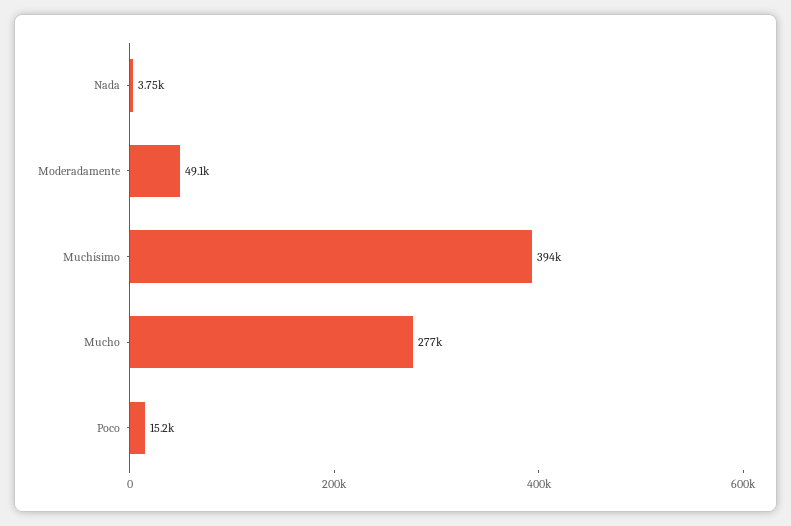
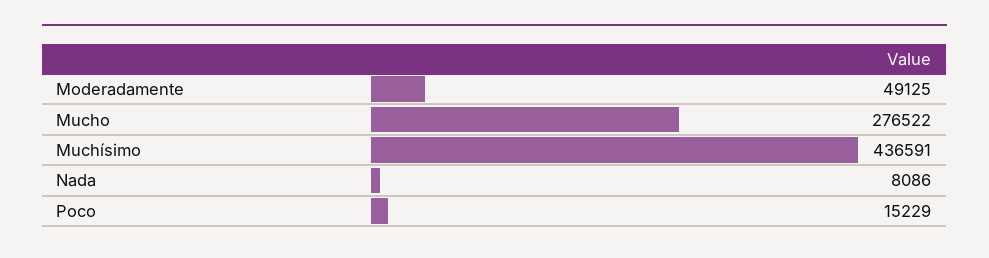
  {
-   "Nada": 3750,
+   "Nada": 8086,
    "Moderadamente": 49125,
-   "Muchísimo": 394000,
+   "Muchísimo": 436591,
    "Mucho": 276522,
    "Poco": 15229
  }

